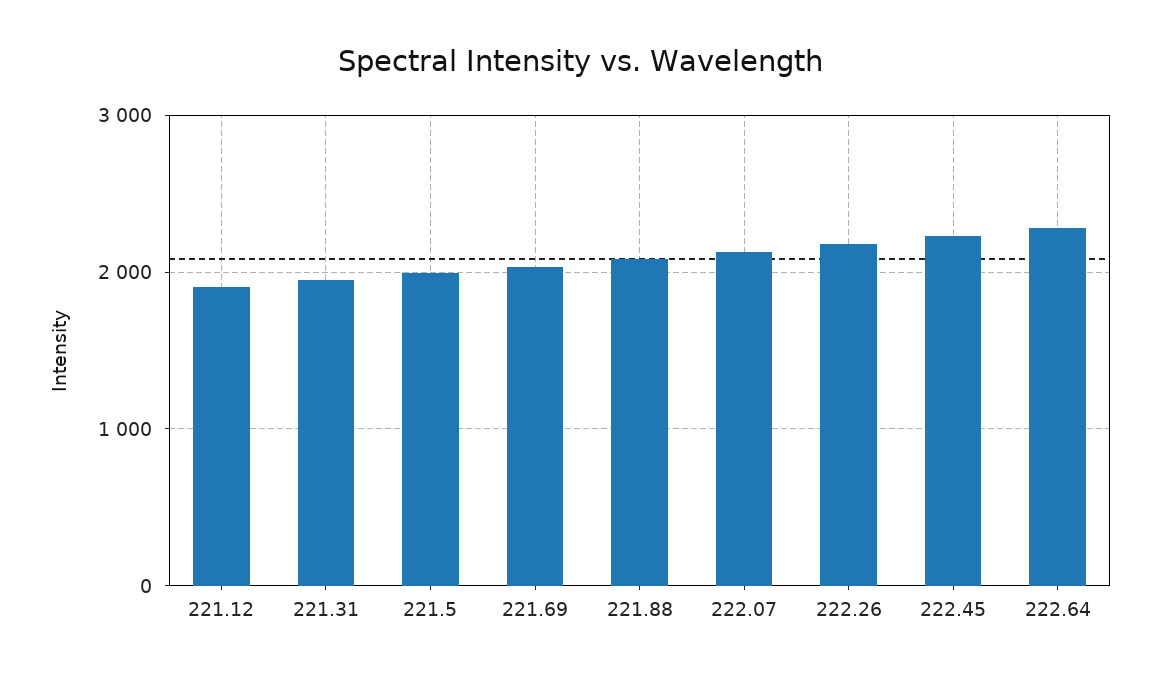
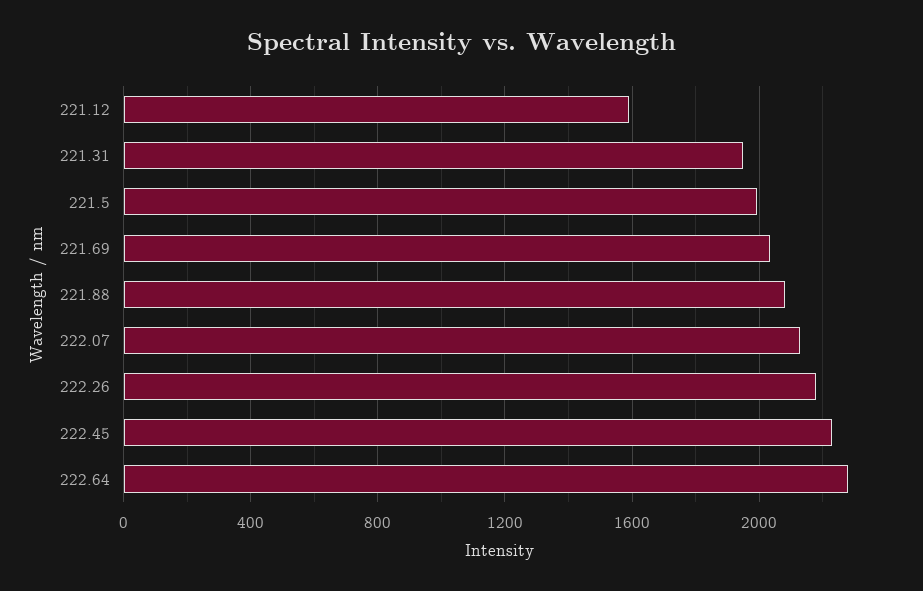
  {
-   "221.12": 1900,
+   "221.12": 1600,
    "221.31": 1950,
    "221.5": 2000,
    "221.69": 2050,
    "221.88": 2100,
    "222.07": 2150,
    "222.26": 2200,
    "222.45": 2250,
    "222.64": 2300
  }

